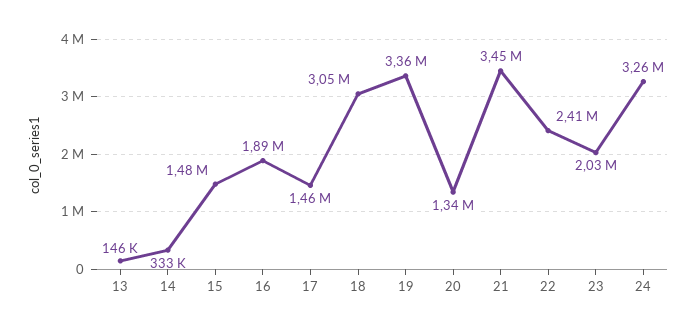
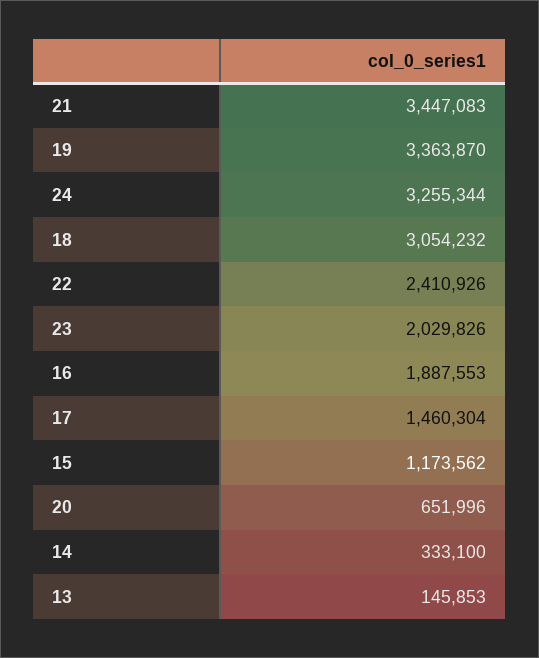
  {
    "13": 145853,
    "14": 333100,
-   "15": 1480000,
+   "15": 1173562,
    "16": 1887553,
    "17": 1460304,
    "18": 3054232,
    "19": 3363870,
-   "20": 1340000,
+   "20": 651996,
    "21": 3447083,
    "22": 2410926,
    "23": 2029826,
    "24": 3255344
  }

